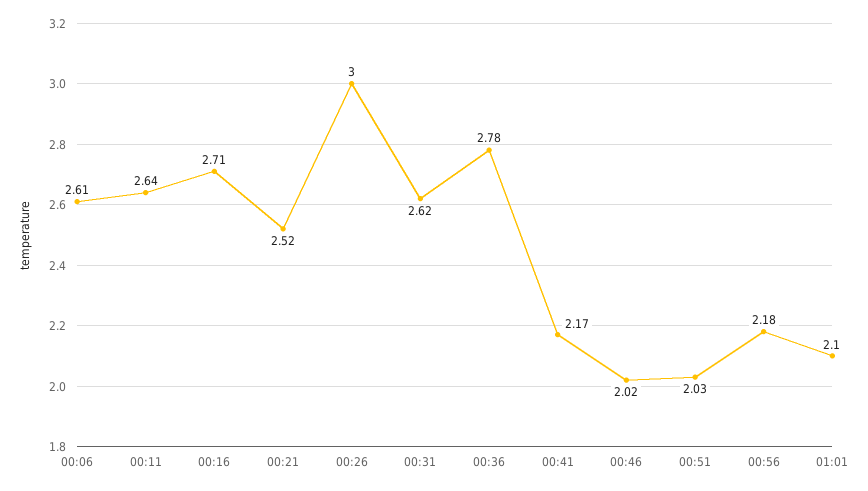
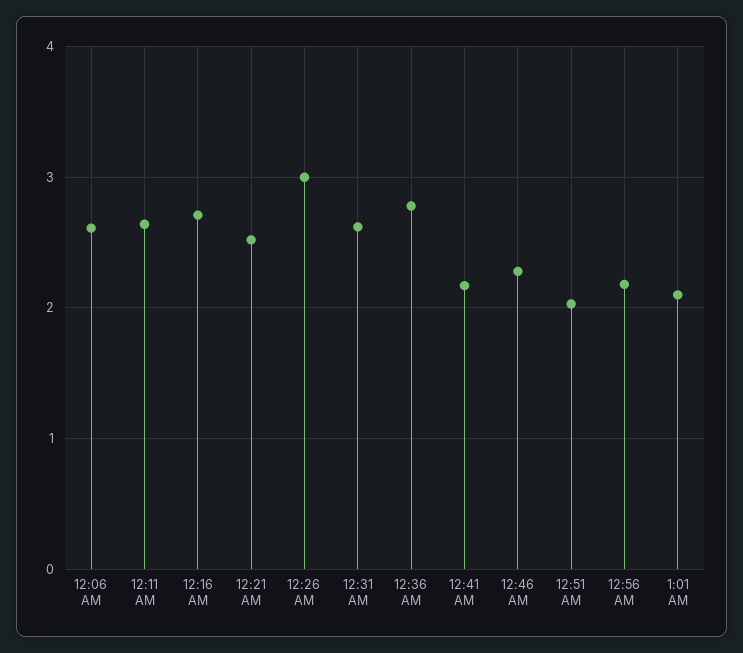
  {
    "00:06": 2.61,
    "00:11": 2.64,
    "00:16": 2.71,
    "00:21": 2.52,
    "00:26": 3,
    "00:31": 2.62,
    "00:36": 2.78,
    "00:41": 2.17,
-   "00:46": 2.02,
+   "00:46": 2.3,
    "00:51": 2.03,
    "00:56": 2.18,
    "01:01": 2.1
  }

